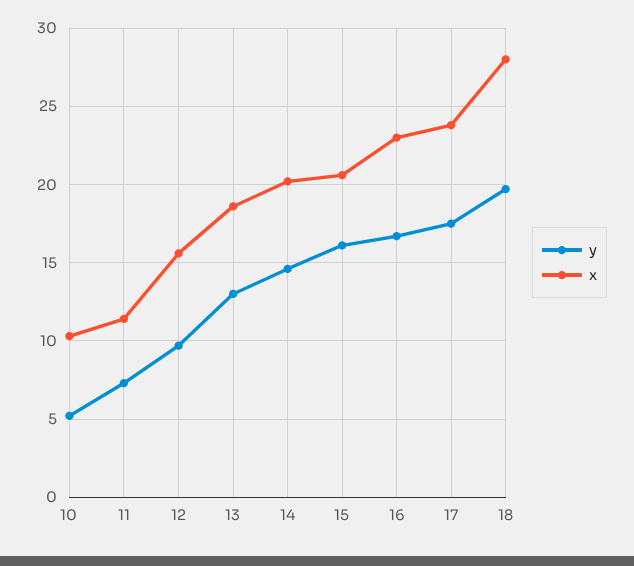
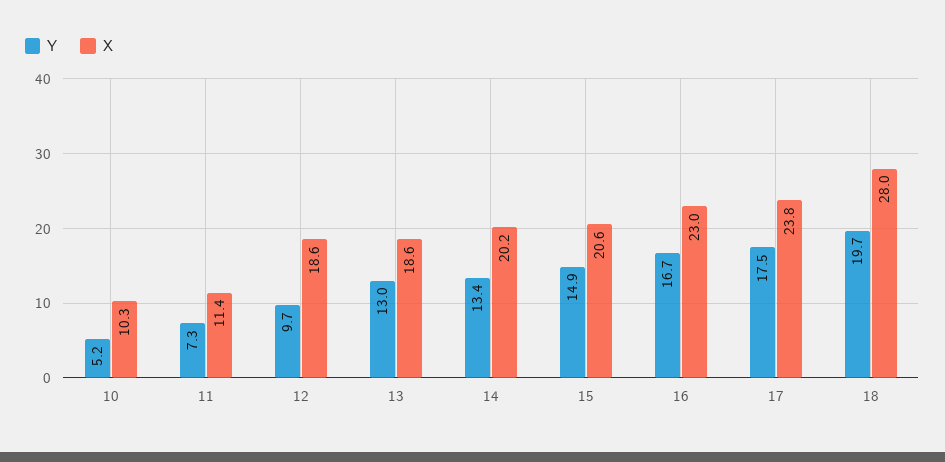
  {
    "y": {
      "10": 5.2,
      "11": 7.3,
      "12": 9.7,
      "13": 13,
-     "14": 14.5,
+     "14": 13.4,
-     "15": 16,
+     "15": 14.9,
      "16": 16.7,
      "17": 17.5,
      "18": 19.7
    },
    "x": {
      "10": 10.3,
      "11": 11.4,
-     "12": 15.5,
+     "12": 18.6,
      "13": 18.6,
      "14": 20.2,
      "15": 20.6,
      "16": 23,
      "17": 23.8,
      "18": 28
    }
  }

